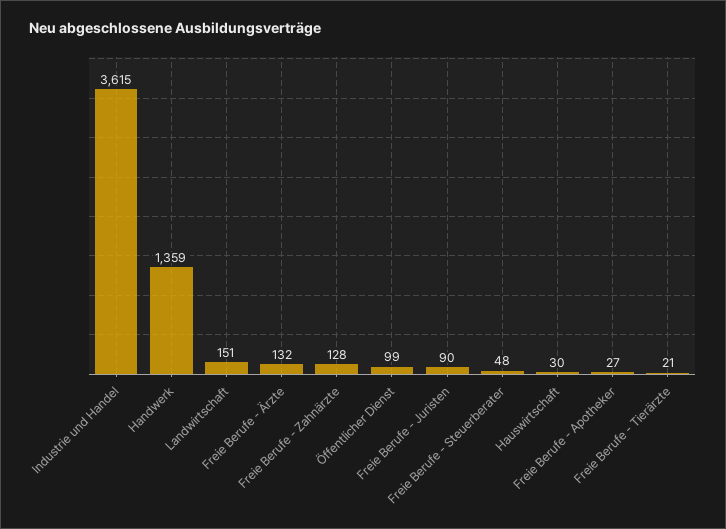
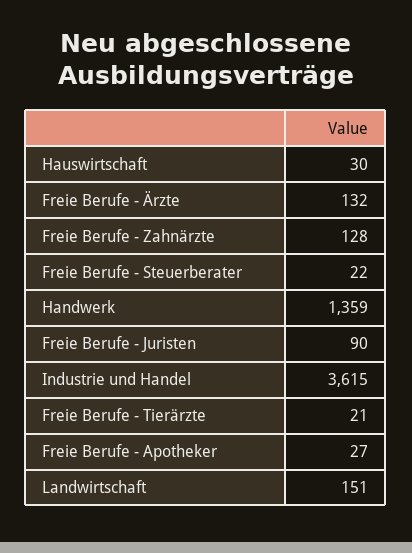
  {
    "Industrie und Handel": 3615,
    "Handwerk": 1359,
    "Landwirtschaft": 151,
    "Freie Berufe - Ärzte": 132,
    "Freie Berufe - Zahnärzte": 128,
-   "Öffentlicher Dienst": 99,
    "Freie Berufe - Juristen": 90,
-   "Freie Berufe - Steuerberater": 48,
+   "Freie Berufe - Steuerberater": 22,
    "Hauswirtschaft": 30,
    "Freie Berufe - Apotheker": 27,
    "Freie Berufe - Tierärzte": 21
  }

